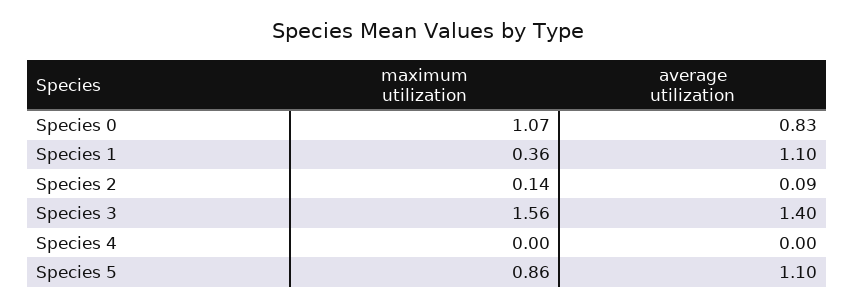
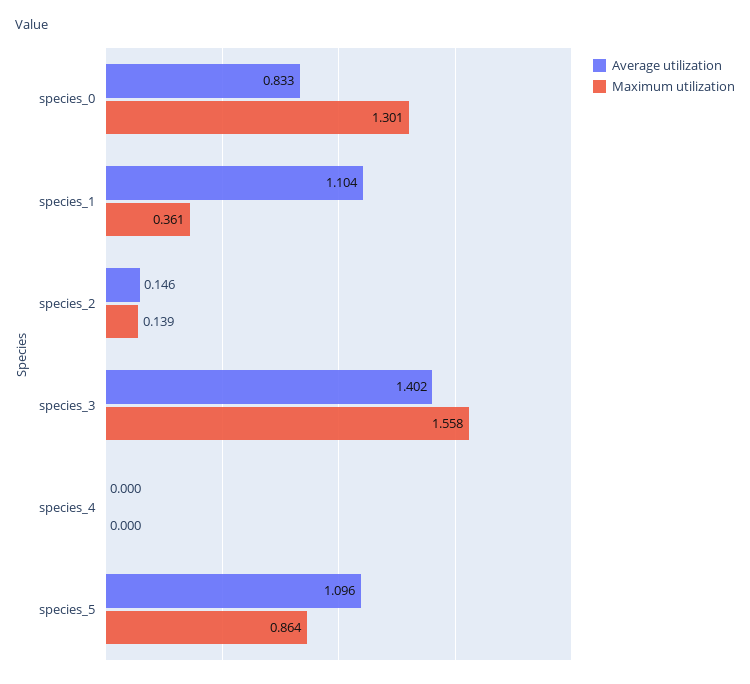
  {
    "maximum utilization": {
-     "Species 0": 1.07,
+     "Species 0": 1.301,
      "Species 1": 0.361,
      "Species 2": 0.139,
      "Species 3": 1.558,
      "Species 4": 0,
      "Species 5": 0.864
    },
    "average utilization": {
      "Species 0": 0.833,
      "Species 1": 1.104,
-     "Species 2": 0.09,
+     "Species 2": 0.146,
      "Species 3": 1.402,
      "Species 4": 0,
      "Species 5": 1.096
    }
  }

